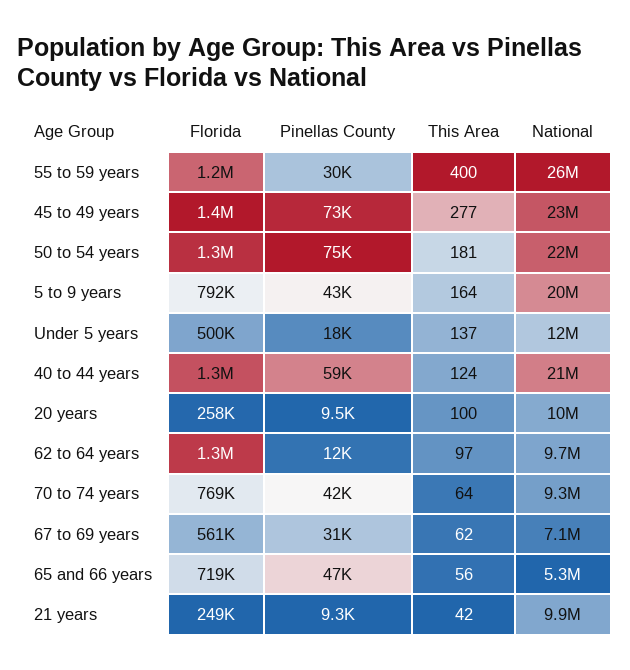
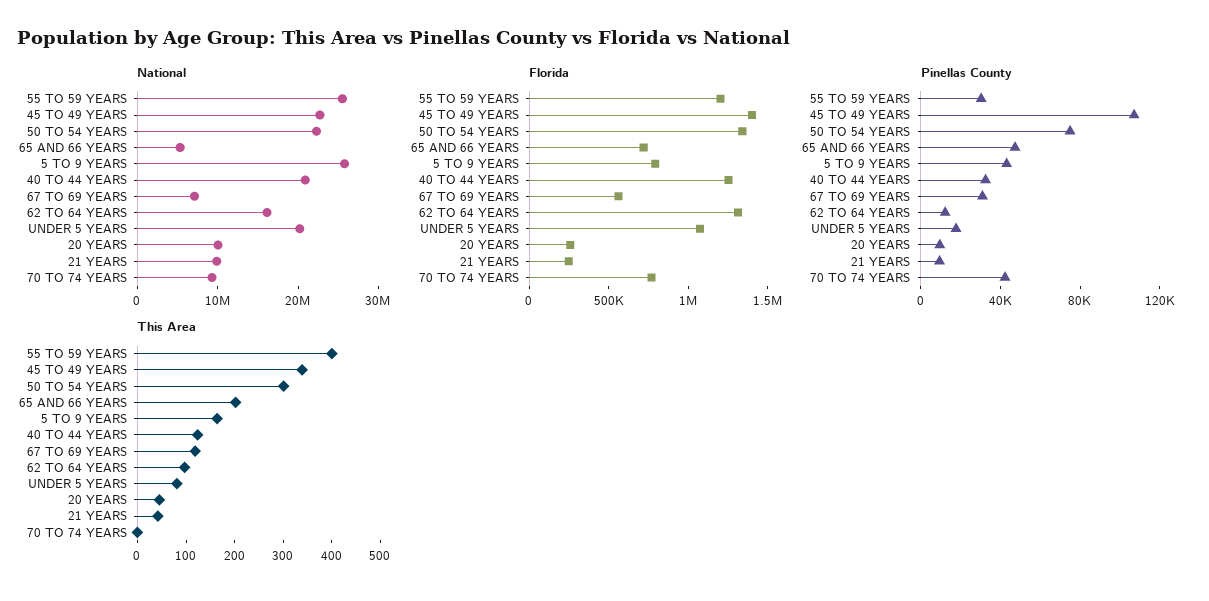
  {
    "Florida": {
      "55 to 59 years": 1200000,
      "45 to 49 years": 1400000,
      "50 to 54 years": 1300000,
      "5 to 9 years": 792000,
-     "Under 5 years": 500000,
+     "Under 5 years": 1100000,
      "40 to 44 years": 1300000,
      "20 years": 258000,
      "62 to 64 years": 1300000,
      "70 to 74 years": 769000,
      "67 to 69 years": 561000,
      "65 and 66 years": 719000,
      "21 years": 249000
    },
    "Pinellas County": {
      "55 to 59 years": 30000,
-     "45 to 49 years": 73000,
+     "45 to 49 years": 110000,
      "50 to 54 years": 75000,
      "5 to 9 years": 43000,
      "Under 5 years": 18000,
-     "40 to 44 years": 59000,
+     "40 to 44 years": 30000,
      "20 years": 9500,
      "62 to 64 years": 12000,
      "70 to 74 years": 42000,
      "67 to 69 years": 31000,
      "65 and 66 years": 47000,
      "21 years": 9300
    },
    "This Area": {
      "55 to 59 years": 400,
-     "45 to 49 years": 277,
+     "45 to 49 years": 340,
-     "50 to 54 years": 181,
+     "50 to 54 years": 300,
      "5 to 9 years": 164,
-     "Under 5 years": 137,
+     "Under 5 years": 80,
      "40 to 44 years": 124,
-     "20 years": 100,
+     "20 years": 40,
      "62 to 64 years": 97,
-     "70 to 74 years": 64,
+     "70 to 74 years": 0,
-     "67 to 69 years": 62,
+     "67 to 69 years": 120,
-     "65 and 66 years": 56,
+     "65 and 66 years": 200,
      "21 years": 42
    },
    "National": {
      "55 to 59 years": 26000000,
      "45 to 49 years": 23000000,
      "50 to 54 years": 22000000,
-     "5 to 9 years": 20000000,
+     "5 to 9 years": 26000000,
-     "Under 5 years": 12000000,
+     "Under 5 years": 20000000,
      "40 to 44 years": 21000000,
      "20 years": 10000000,
-     "62 to 64 years": 9700000,
+     "62 to 64 years": 16000000,
      "70 to 74 years": 9300000,
      "67 to 69 years": 7100000,
      "65 and 66 years": 5300000,
      "21 years": 9900000
    }
  }

